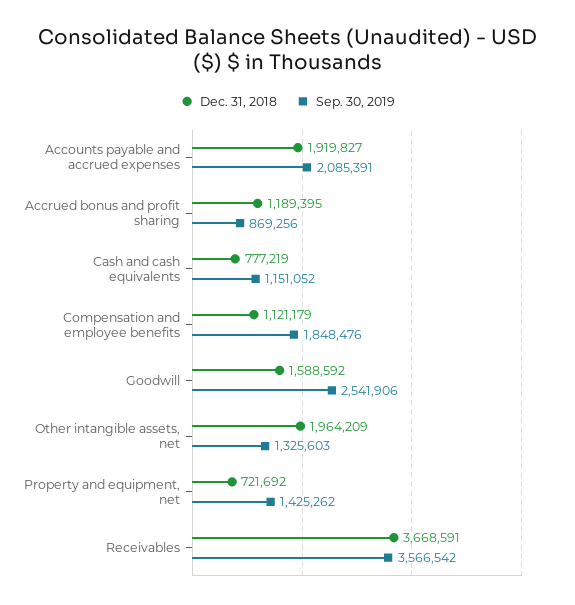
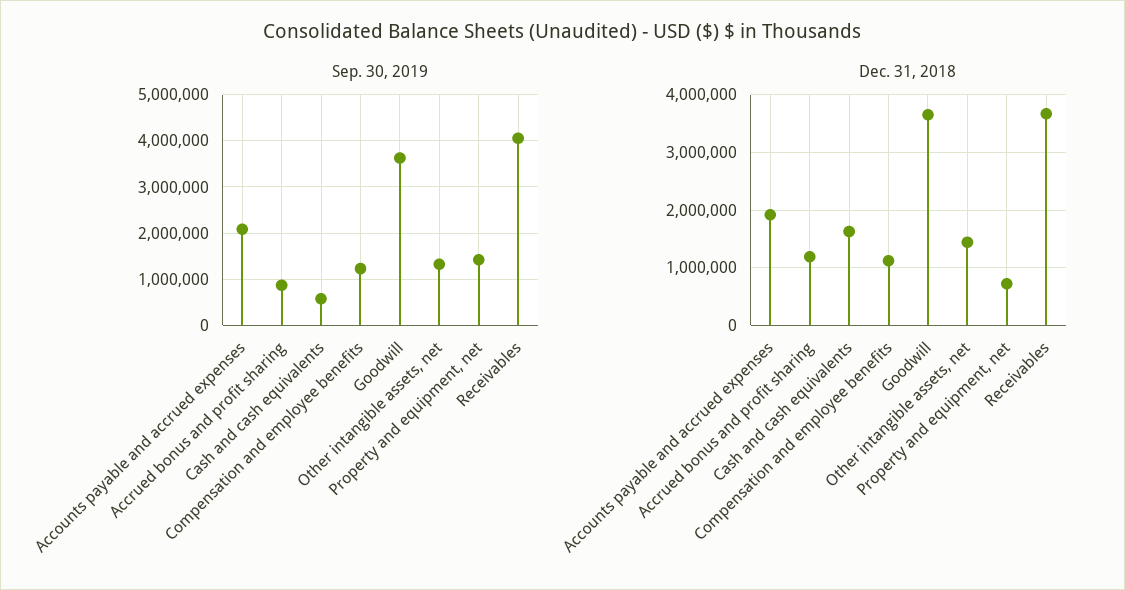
  {
    "Dec. 31, 2018": {
      "Accounts payable and accrued expenses": 1919827,
      "Accrued bonus and profit sharing": 1189395,
-     "Cash and cash equivalents": 777219,
+     "Cash and cash equivalents": 1600000,
      "Compensation and employee benefits": 1121179,
-     "Goodwill": 1588592,
+     "Goodwill": 3600000,
-     "Other intangible assets, net": 1964209,
+     "Other intangible assets, net": 1400000,
      "Property and equipment, net": 721692,
      "Receivables": 3668591
    },
    "Sep. 30, 2019": {
      "Accounts payable and accrued expenses": 2085391,
      "Accrued bonus and profit sharing": 869256,
-     "Cash and cash equivalents": 1151052,
+     "Cash and cash equivalents": 600000,
-     "Compensation and employee benefits": 1848476,
+     "Compensation and employee benefits": 1200000,
-     "Goodwill": 2541906,
+     "Goodwill": 3600000,
      "Other intangible assets, net": 1325603,
      "Property and equipment, net": 1425262,
-     "Receivables": 3566542
+     "Receivables": 4000000
    }
  }

